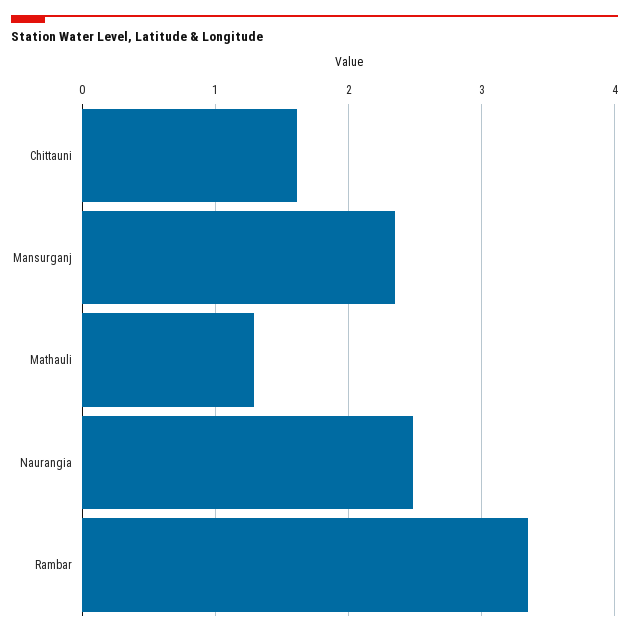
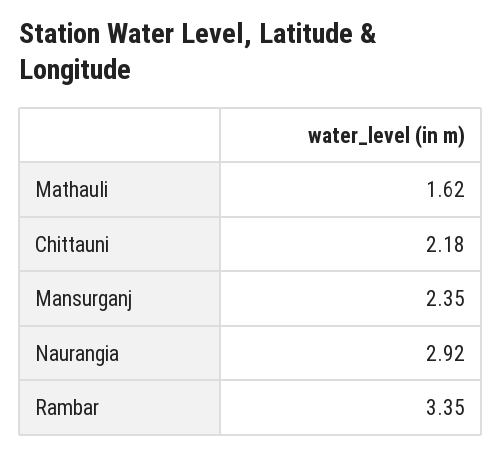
  {
-   "Chittauni": 1.6,
+   "Chittauni": 2.18,
    "Mansurganj": 2.35,
-   "Mathauli": 1.3,
+   "Mathauli": 1.62,
-   "Naurangia": 2.5,
+   "Naurangia": 2.92,
    "Rambar": 3.35
  }

